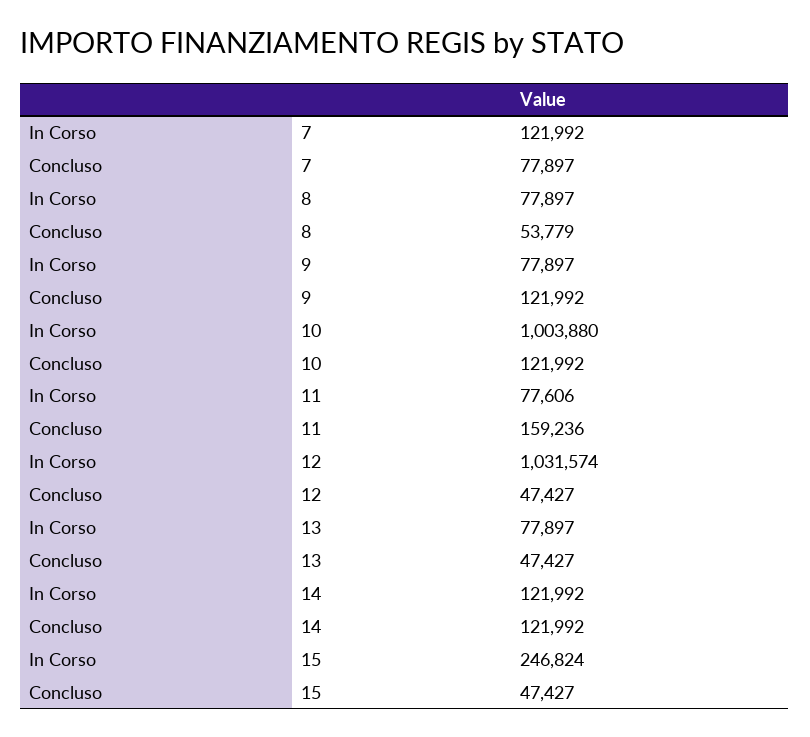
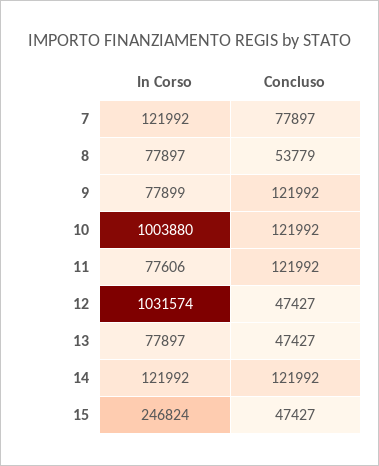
  {
    "In Corso": {
      "7": 121992,
      "8": 77897,
-     "9": 77897,
+     "9": 77899,
      "10": 1003880,
      "11": 77606,
      "12": 1031574,
      "13": 77897,
      "14": 121992,
      "15": 246824
    },
    "Concluso": {
      "7": 77897,
      "8": 53779,
      "9": 121992,
      "10": 121992,
-     "11": 159236,
+     "11": 121992,
      "12": 47427,
      "13": 47427,
      "14": 121992,
      "15": 47427
    }
  }

